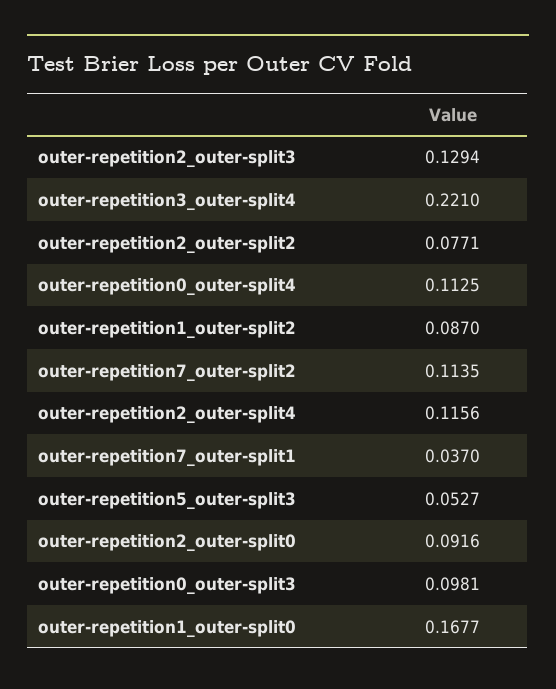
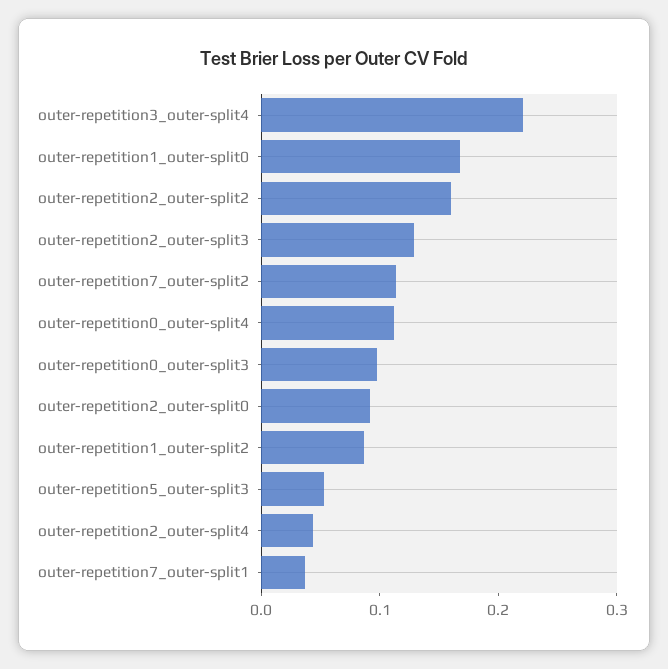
  {
    "outer-repetition2_outer-split3": 0.1294,
    "outer-repetition3_outer-split4": 0.221,
-   "outer-repetition2_outer-split2": 0.0771,
+   "outer-repetition2_outer-split2": 0.16,
    "outer-repetition0_outer-split4": 0.1125,
    "outer-repetition1_outer-split2": 0.087,
    "outer-repetition7_outer-split2": 0.1135,
-   "outer-repetition2_outer-split4": 0.1156,
+   "outer-repetition2_outer-split4": 0.04,
    "outer-repetition7_outer-split1": 0.037,
    "outer-repetition5_outer-split3": 0.0527,
    "outer-repetition2_outer-split0": 0.0916,
    "outer-repetition0_outer-split3": 0.0981,
    "outer-repetition1_outer-split0": 0.1677
  }

